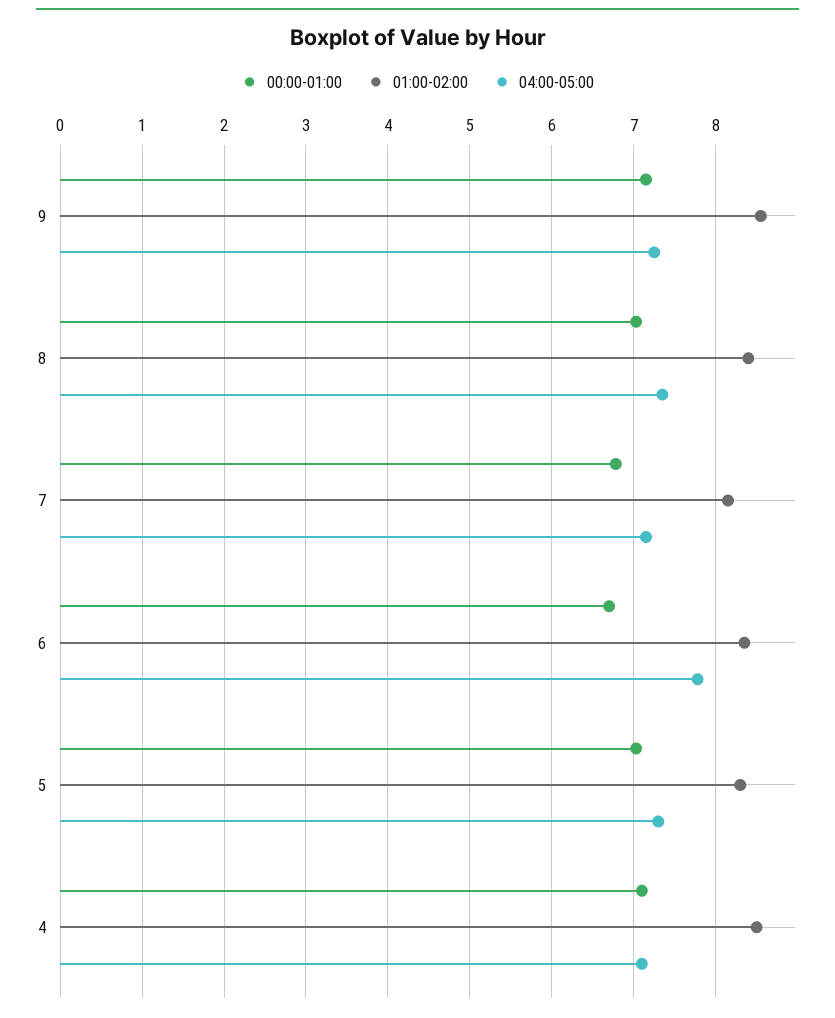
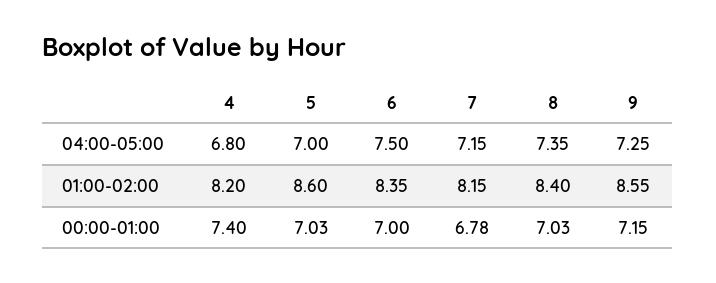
  {
    "00:00-01:00": {
      "9": 7.15,
      "8": 7.03,
      "7": 6.78,
-     "6": 6.7,
+     "6": 7,
      "5": 7.03,
-     "4": 7.1
+     "4": 7.4
    },
    "01:00-02:00": {
      "9": 8.55,
      "8": 8.4,
      "7": 8.15,
      "6": 8.35,
-     "5": 8.3,
+     "5": 8.6,
-     "4": 8.5
+     "4": 8.2
    },
    "04:00-05:00": {
      "9": 7.25,
      "8": 7.35,
      "7": 7.15,
-     "6": 7.8,
+     "6": 7.5,
-     "5": 7.3,
+     "5": 7,
-     "4": 7.1
+     "4": 6.8
    }
  }

